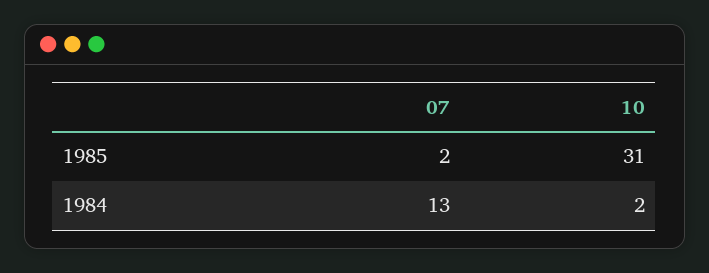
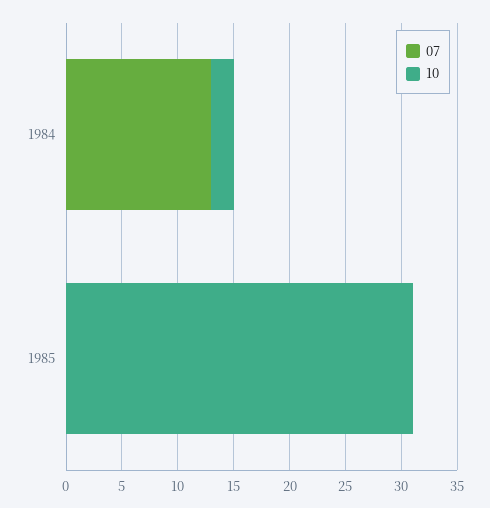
  {
    "07": {
-     "1985": 2,
+     "1985": 0,
      "1984": 13
    },
    "10": {
      "1985": 31,
      "1984": 2
    }
  }

